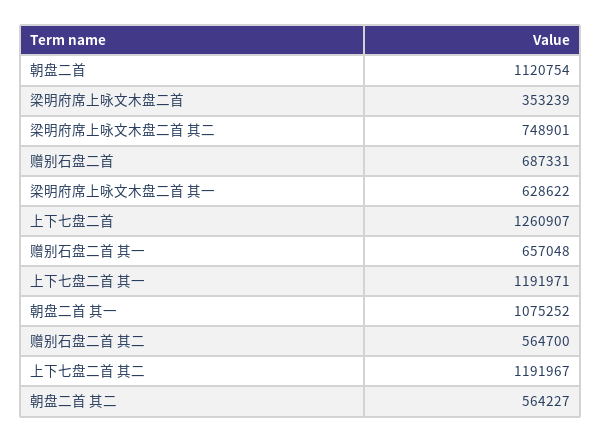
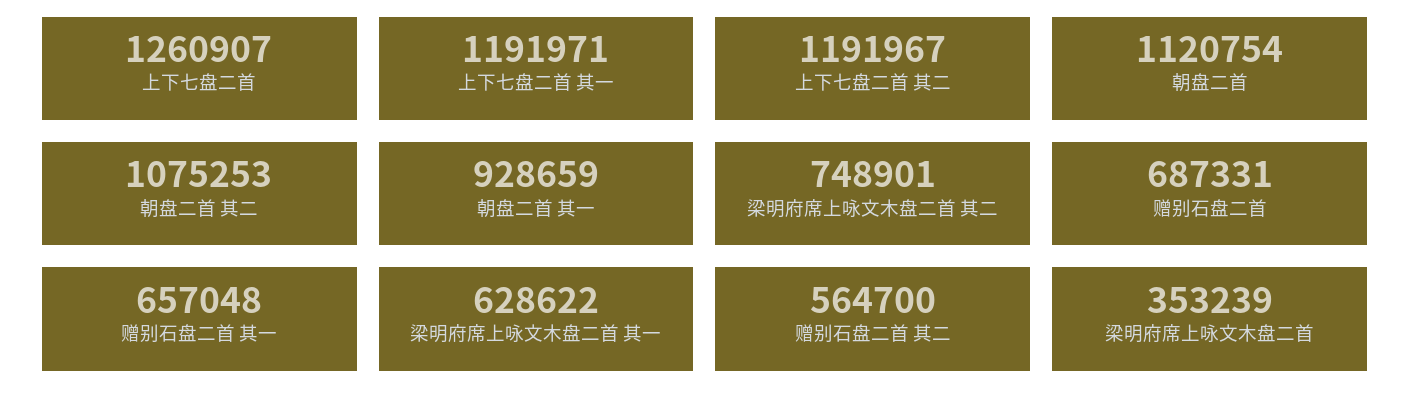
  {
    "朝盘二首": 1120754,
    "梁明府席上咏文木盘二首": 353239,
    "梁明府席上咏文木盘二首 其二": 748901,
    "赠别石盘二首": 687331,
    "梁明府席上咏文木盘二首 其一": 628622,
    "上下七盘二首": 1260907,
    "赠别石盘二首 其一": 657048,
    "上下七盘二首 其一": 1191971,
-   "朝盘二首 其一": 1075252,
+   "朝盘二首 其一": 928659,
    "赠别石盘二首 其二": 564700,
    "上下七盘二首 其二": 1191967,
-   "朝盘二首 其二": 564227
+   "朝盘二首 其二": 1075253
  }

